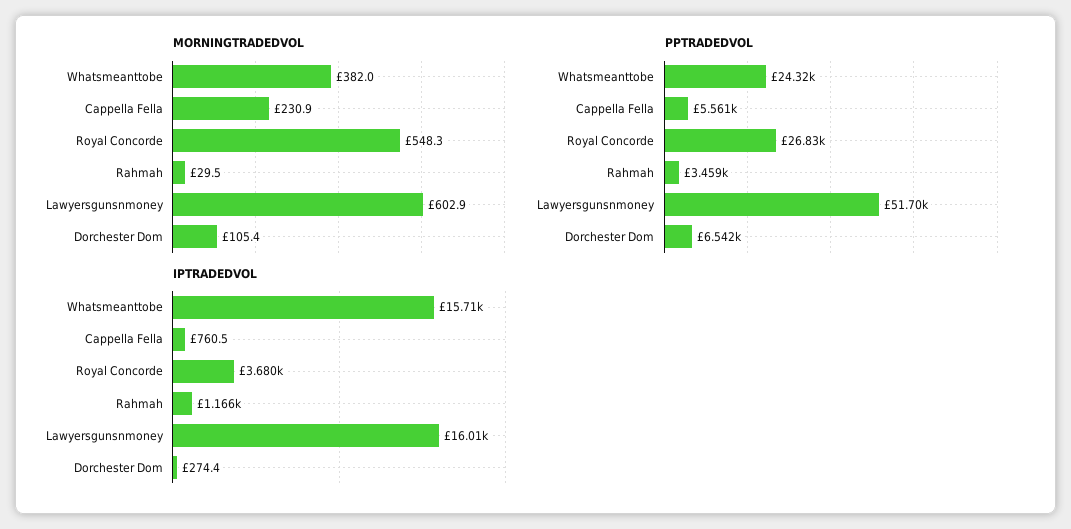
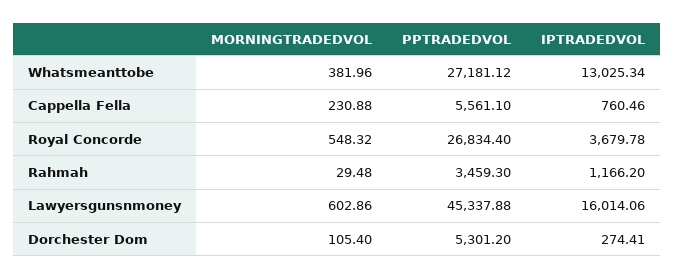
  {
    "MORNINGTRADEDVOL": {
      "Whatsmeanttobe": 381.96,
      "Cappella Fella": 230.88,
      "Royal Concorde": 548.32,
      "Rahmah": 29.48,
      "Lawyersgunsnmoney": 602.86,
      "Dorchester Dom": 105.4
    },
    "PPTRADEDVOL": {
-     "Whatsmeanttobe": 24320,
+     "Whatsmeanttobe": 27181.12,
      "Cappella Fella": 5561.1,
      "Royal Concorde": 26834.4,
      "Rahmah": 3459.3,
-     "Lawyersgunsnmoney": 51700,
+     "Lawyersgunsnmoney": 45337.88,
-     "Dorchester Dom": 6542
+     "Dorchester Dom": 5301.2
    },
    "IPTRADEDVOL": {
-     "Whatsmeanttobe": 15710,
+     "Whatsmeanttobe": 13025.34,
      "Cappella Fella": 760.46,
      "Royal Concorde": 3679.78,
      "Rahmah": 1166.2,
      "Lawyersgunsnmoney": 16014.06,
      "Dorchester Dom": 274.41
    }
  }

